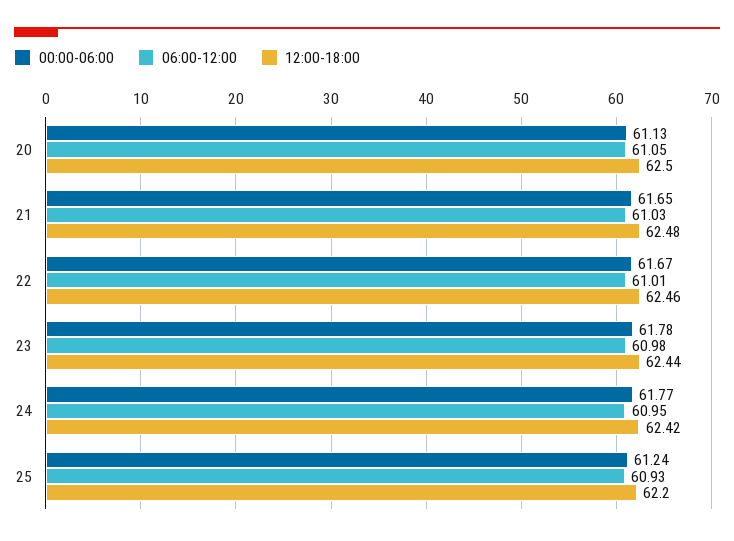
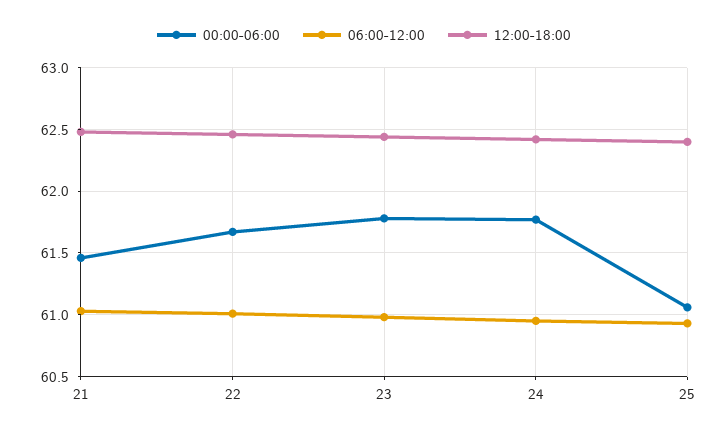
  {
    "00:00-06:00": {
-     "20": 61.13,
-     "21": 61.65,
+     "21": 61.45,
      "22": 61.67,
      "23": 61.78,
      "24": 61.77,
-     "25": 61.24
+     "25": 61.05
    },
    "06:00-12:00": {
-     "20": 61.05,
      "21": 61.03,
      "22": 61.01,
      "23": 60.98,
      "24": 60.95,
      "25": 60.93
    },
    "12:00-18:00": {
-     "20": 62.5,
      "21": 62.48,
      "22": 62.46,
      "23": 62.44,
      "24": 62.42,
-     "25": 62.2
+     "25": 62.4
    }
  }

